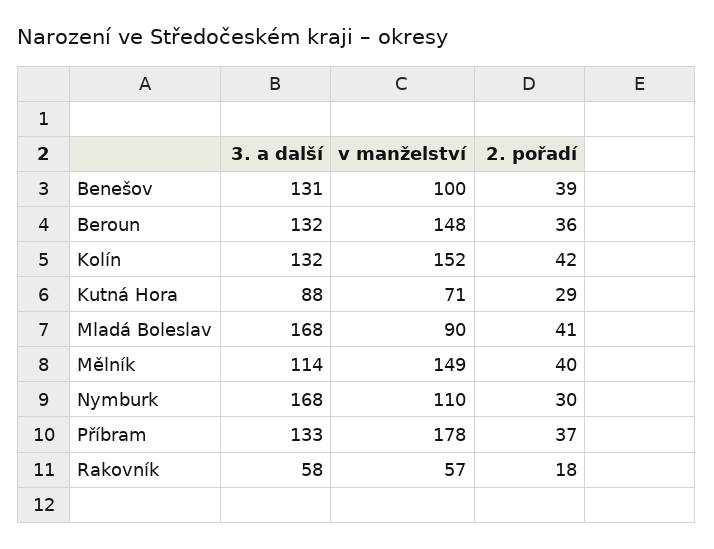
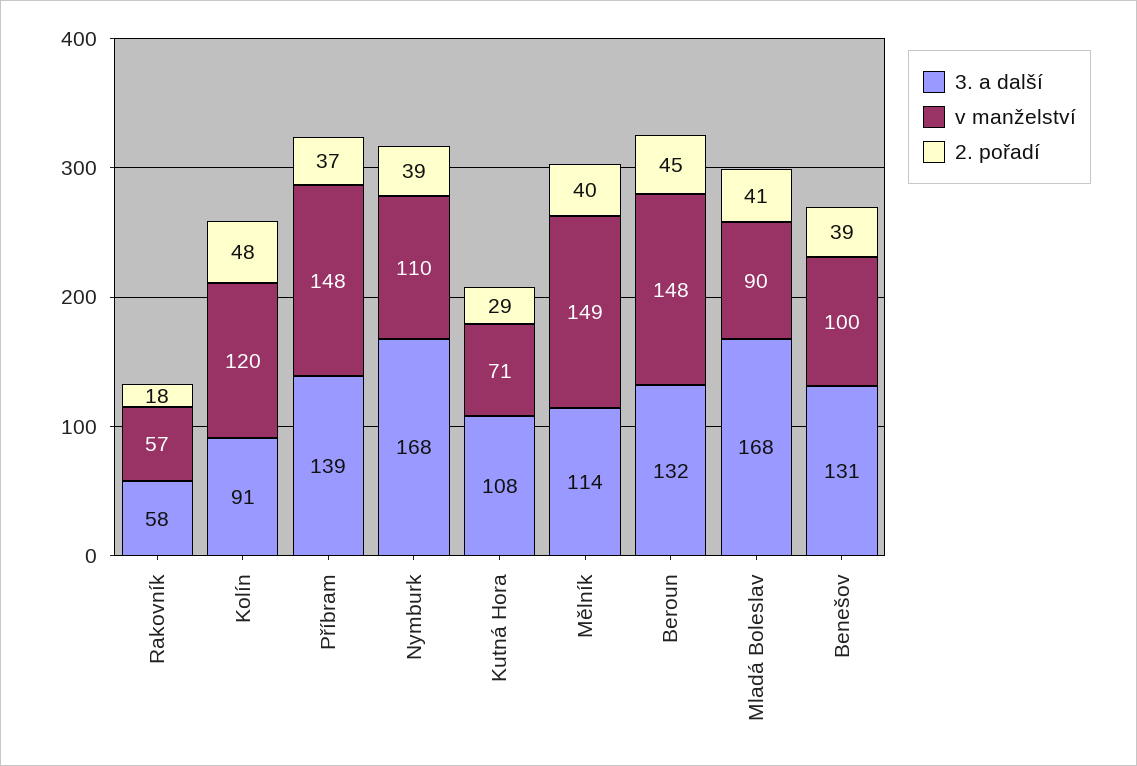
  {
    "3. a další": {
      "Benešov": 131,
      "Beroun": 132,
-     "Kolín": 132,
+     "Kolín": 91,
-     "Kutná Hora": 88,
+     "Kutná Hora": 108,
      "Mladá Boleslav": 168,
      "Mělník": 114,
      "Nymburk": 168,
-     "Příbram": 133,
+     "Příbram": 139,
      "Rakovník": 58
    },
    "v manželství": {
      "Benešov": 100,
      "Beroun": 148,
-     "Kolín": 152,
+     "Kolín": 120,
      "Kutná Hora": 71,
      "Mladá Boleslav": 90,
      "Mělník": 149,
      "Nymburk": 110,
-     "Příbram": 178,
+     "Příbram": 148,
      "Rakovník": 57
    },
    "2. pořadí": {
      "Benešov": 39,
-     "Beroun": 36,
+     "Beroun": 45,
-     "Kolín": 42,
+     "Kolín": 48,
      "Kutná Hora": 29,
      "Mladá Boleslav": 41,
      "Mělník": 40,
-     "Nymburk": 30,
+     "Nymburk": 39,
      "Příbram": 37,
      "Rakovník": 18
    }
  }

